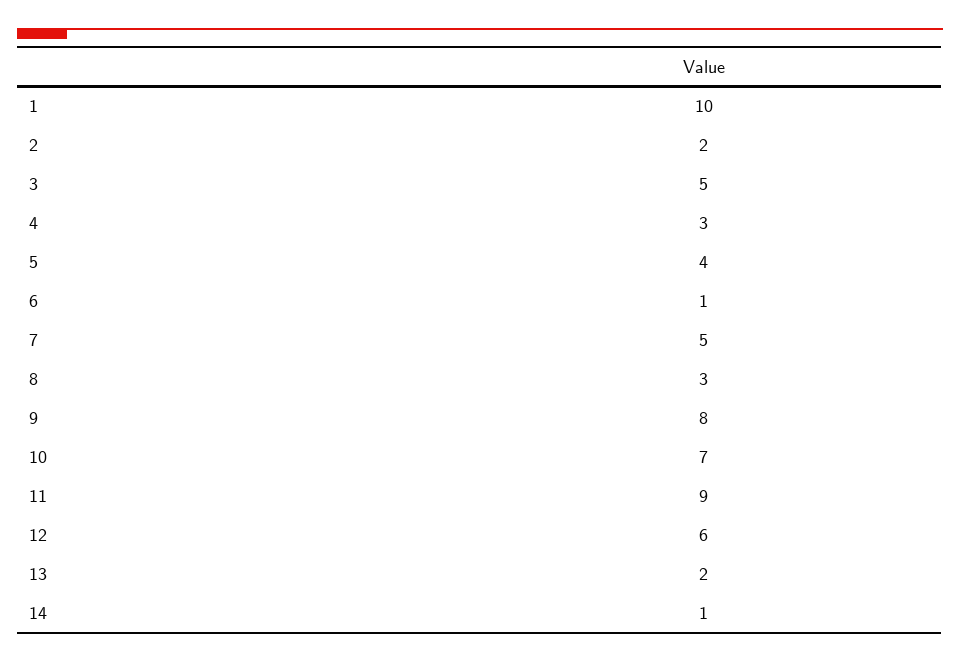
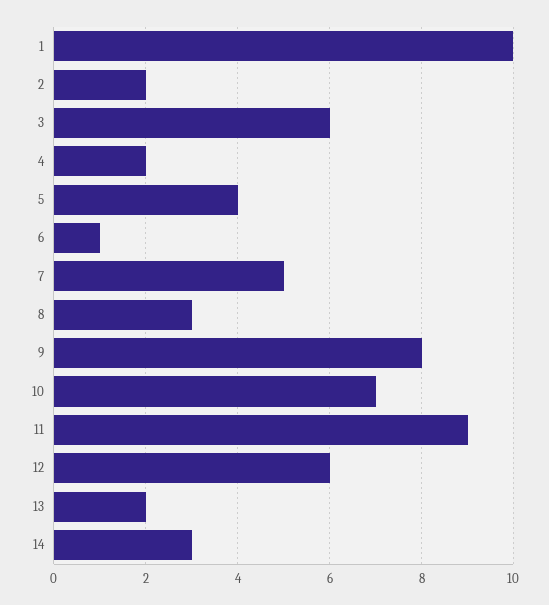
  {
    "1": 10,
    "2": 2,
-   "3": 5,
+   "3": 6,
-   "4": 3,
+   "4": 2,
    "5": 4,
    "6": 1,
    "7": 5,
    "8": 3,
    "9": 8,
    "10": 7,
    "11": 9,
    "12": 6,
    "13": 2,
-   "14": 1
+   "14": 3
  }

